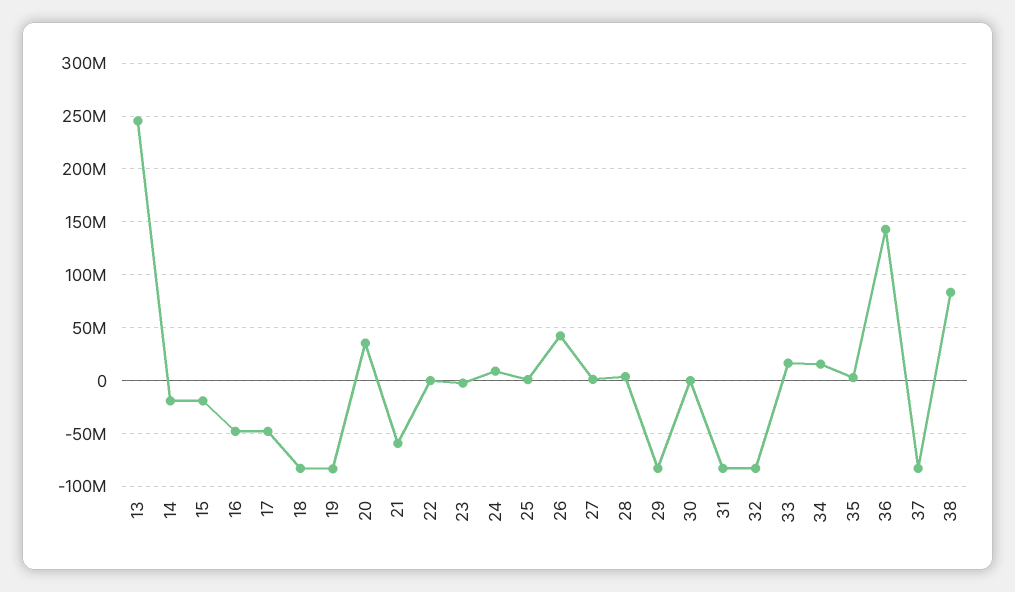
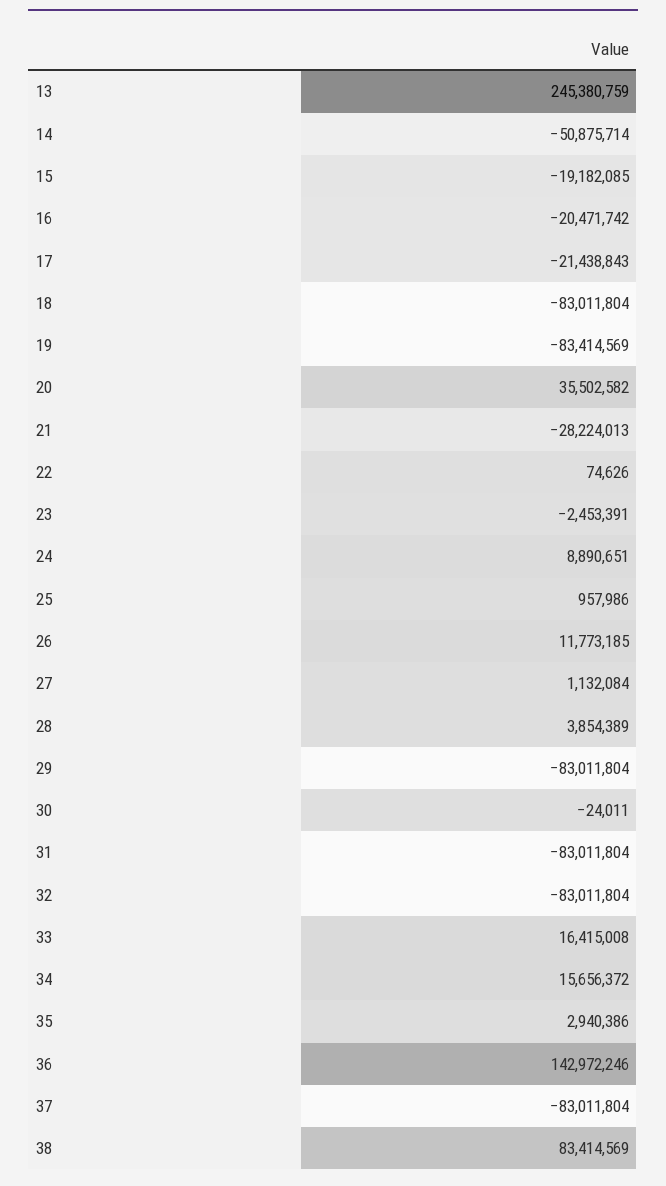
  {
    "13": 245380759,
-   "14": -20000000,
+   "14": -50875714,
    "15": -19182085,
-   "16": -50000000,
+   "16": -20471742,
-   "17": -50000000,
+   "17": -21438843,
    "18": -83011804,
    "19": -83414569,
    "20": 35502582,
-   "21": -60000000,
+   "21": -28224013,
    "22": 74626,
    "23": -2453391,
    "24": 8890651,
    "25": 957986,
-   "26": 40000000,
+   "26": 11773185,
    "27": 1132084,
    "28": 3854389,
    "29": -83011804,
    "30": -24011,
    "31": -83011804,
    "32": -83011804,
    "33": 16415008,
    "34": 15656372,
    "35": 2940386,
    "36": 142972246,
    "37": -83011804,
    "38": 83414569
  }

